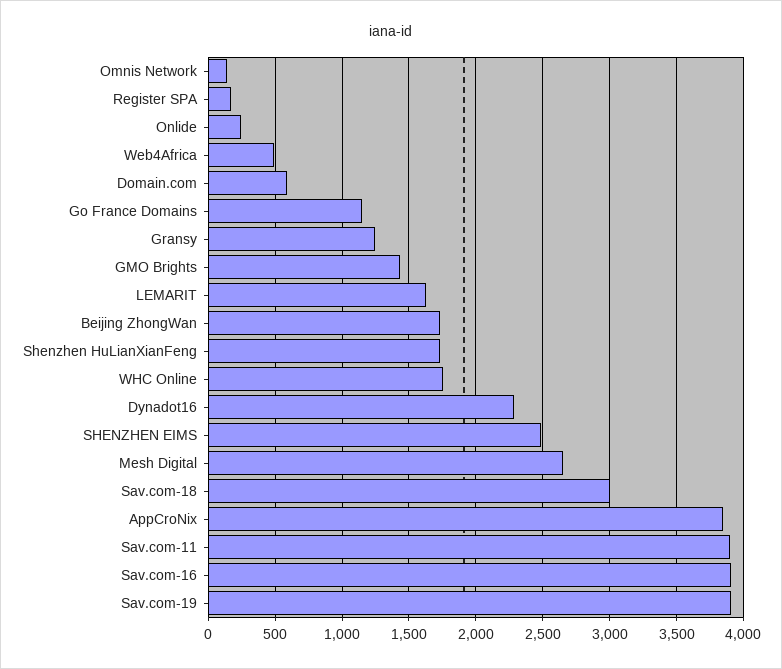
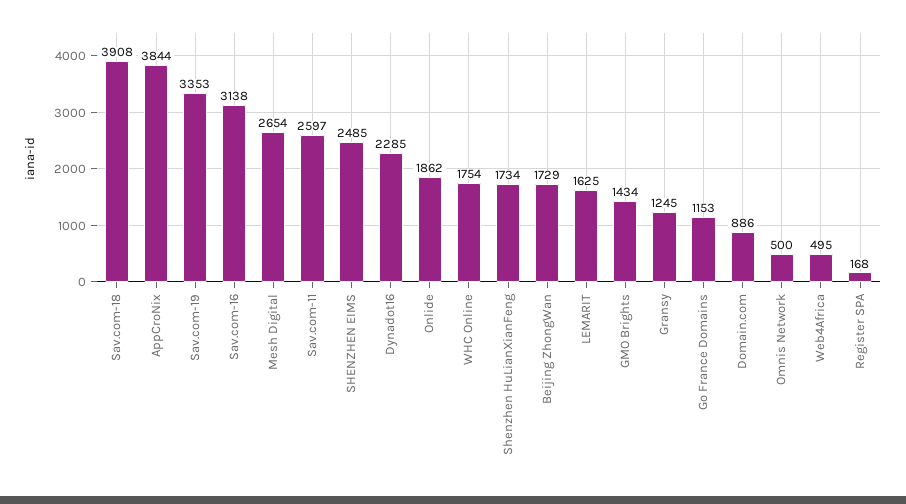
  {
-   "Omnis Network": 150,
+   "Omnis Network": 500,
    "Register SPA": 168,
-   "Onlide": 250,
+   "Onlide": 1862,
    "Web4Africa": 495,
-   "Domain.com": 600,
+   "Domain.com": 886,
    "Go France Domains": 1153,
    "Gransy": 1245,
    "GMO Brights": 1434,
    "LEMARIT": 1625,
    "Beijing ZhongWan": 1729,
    "Shenzhen HuLianXianFeng": 1734,
    "WHC Online": 1754,
    "Dynadot16": 2285,
    "SHENZHEN EIMS": 2485,
    "Mesh Digital": 2654,
-   "Sav.com-18": 3000,
+   "Sav.com-18": 3908,
    "AppCroNix": 3844,
-   "Sav.com-11": 3900,
+   "Sav.com-11": 2597,
-   "Sav.com-16": 3900,
+   "Sav.com-16": 3138,
-   "Sav.com-19": 3900
+   "Sav.com-19": 3353
  }

